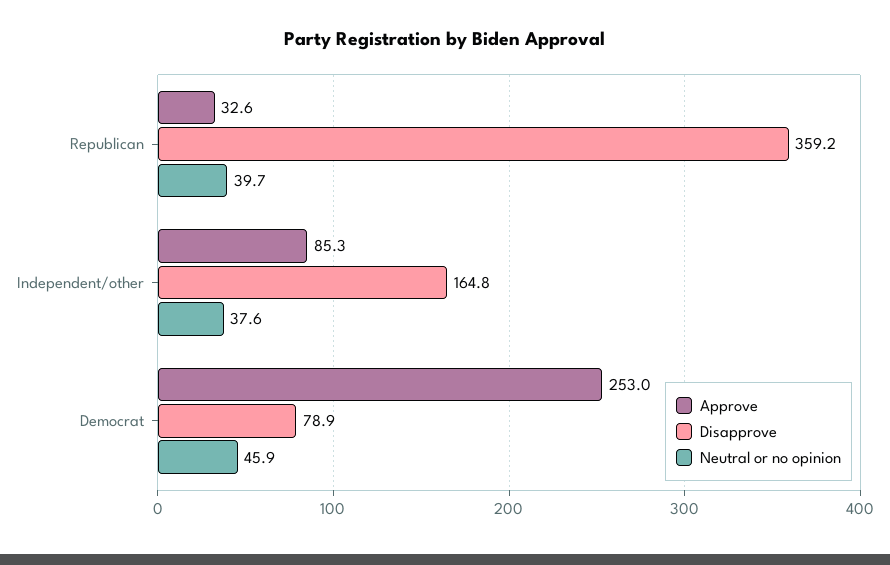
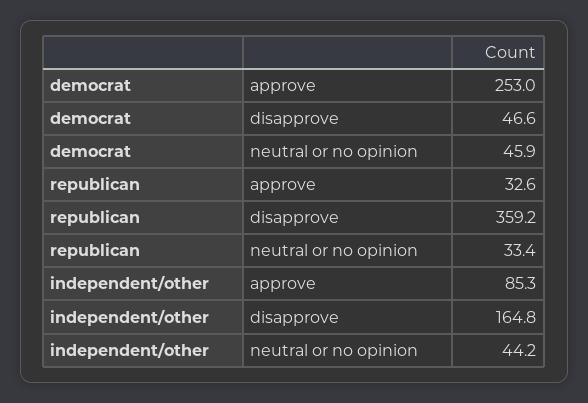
  {
    "Approve": {
      "Republican": 32.6,
      "Independent/other": 85.3,
      "Democrat": 253
    },
    "Disapprove": {
      "Republican": 359.2,
      "Independent/other": 164.8,
-     "Democrat": 78.9
+     "Democrat": 46.6
    },
    "Neutral or no opinion": {
-     "Republican": 39.7,
+     "Republican": 33.4,
-     "Independent/other": 37.6,
+     "Independent/other": 44.2,
      "Democrat": 45.9
    }
  }

